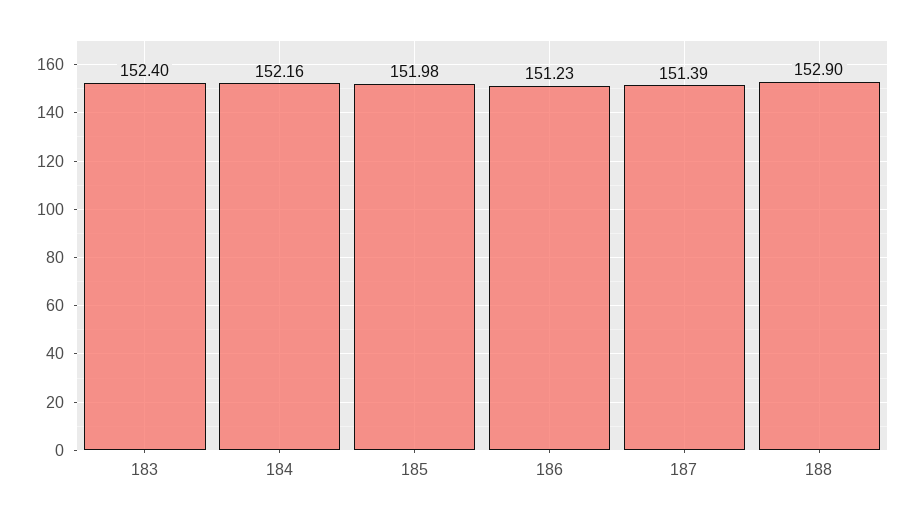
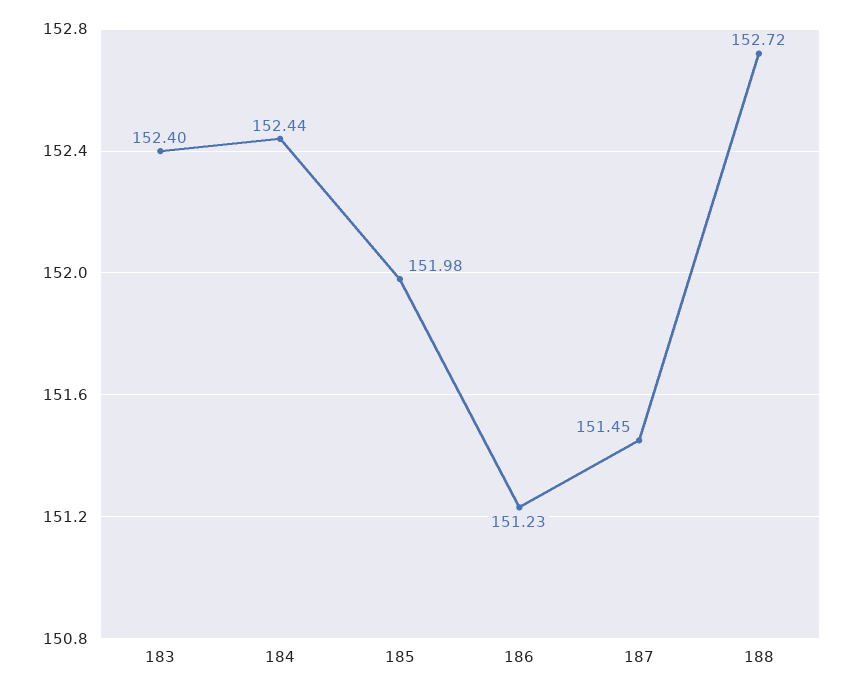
  {
    "183": 152.4,
-   "184": 152.16,
+   "184": 152.44,
    "185": 151.98,
    "186": 151.23,
-   "187": 151.39,
+   "187": 151.45,
-   "188": 152.9
+   "188": 152.72
  }

